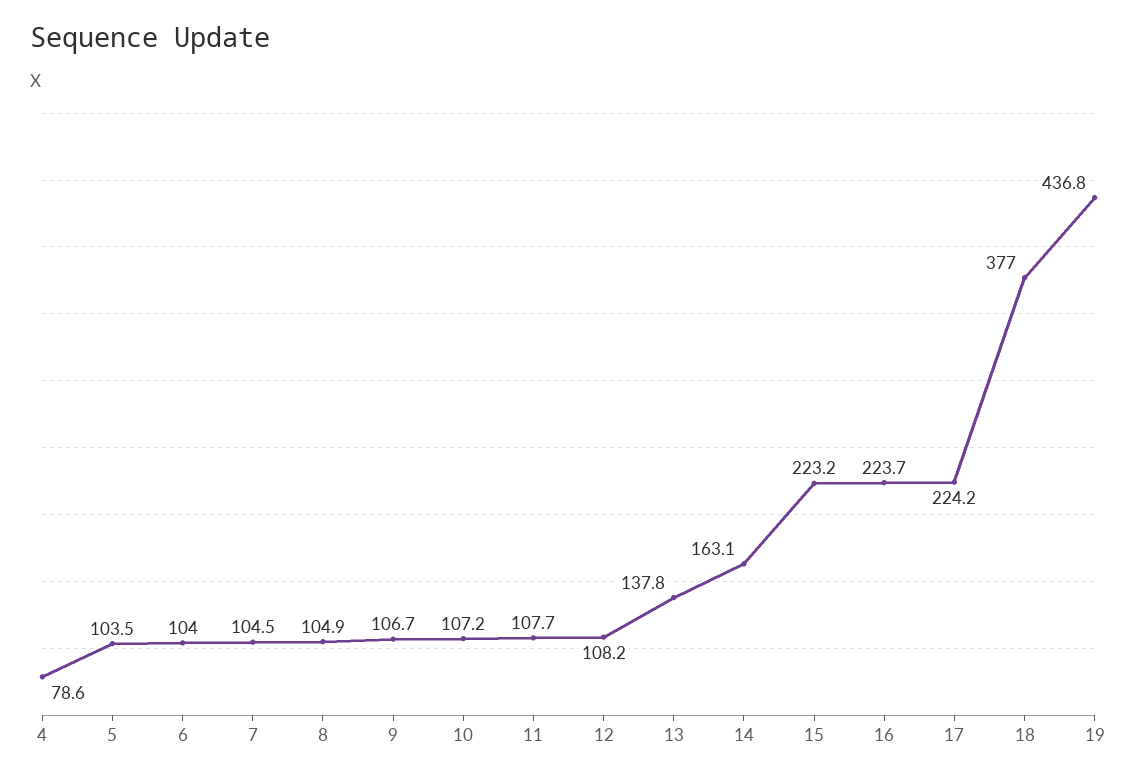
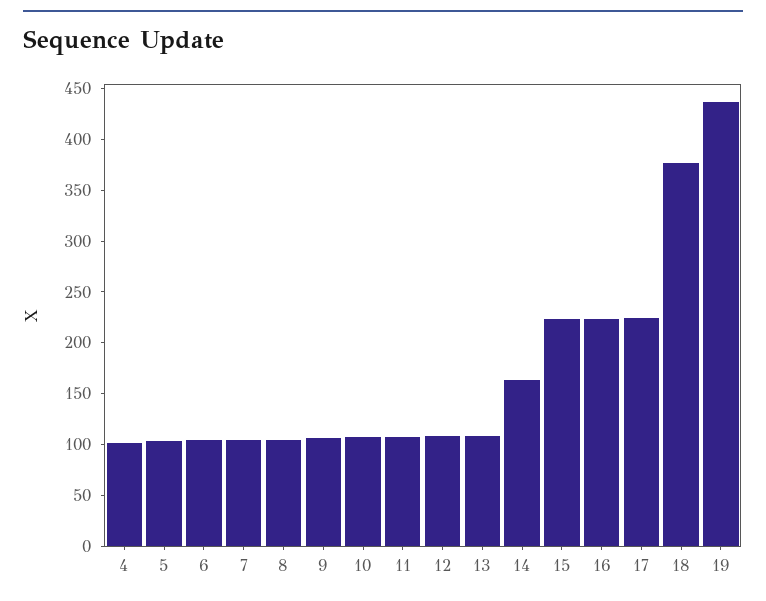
  {
-   "4": 78.6,
+   "4": 100,
    "5": 103.5,
    "6": 104,
    "7": 104.5,
    "8": 104.9,
    "9": 106.7,
    "10": 107.2,
    "11": 107.7,
    "12": 108.2,
-   "13": 137.8,
+   "13": 110,
    "14": 163.1,
    "15": 223.2,
    "16": 223.7,
    "17": 224.2,
    "18": 377,
    "19": 436.8
  }

